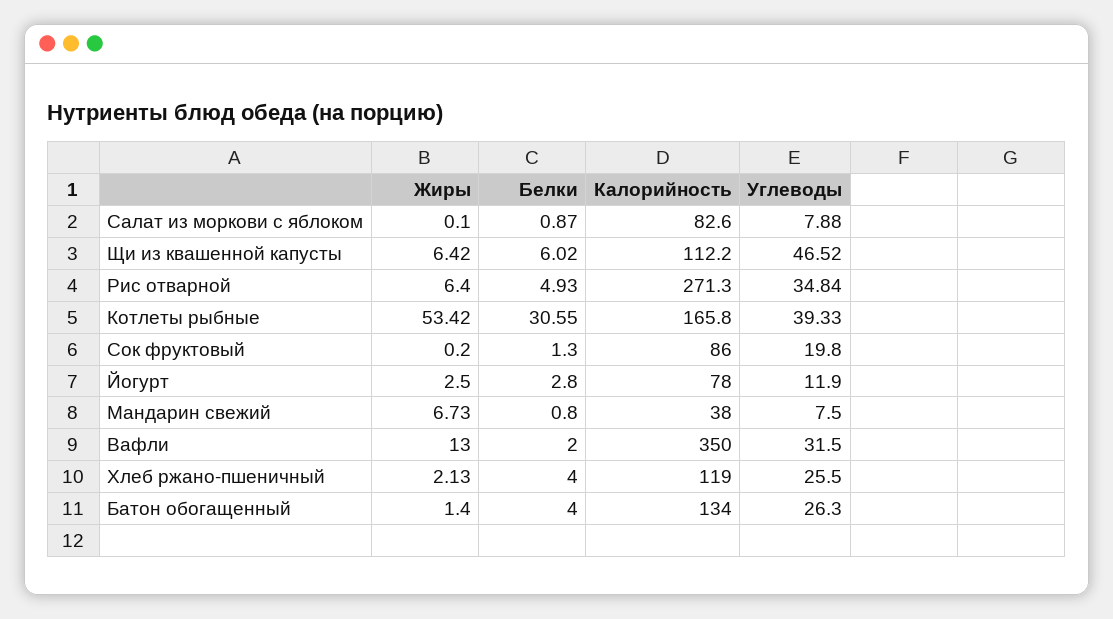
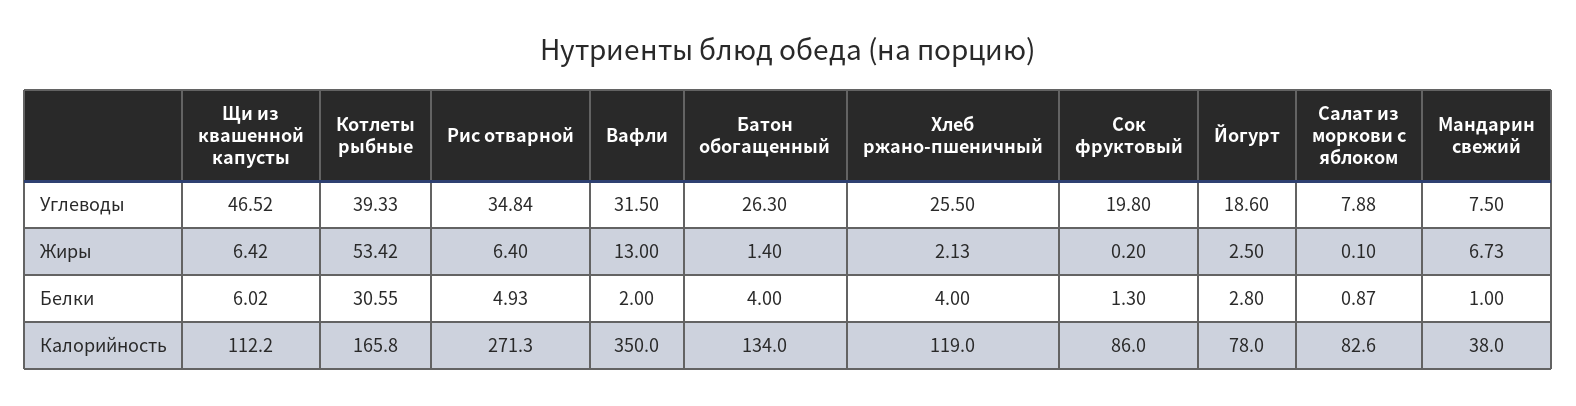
  {
    "Жиры": {
      "Салат из моркови с яблоком": 0.1,
      "Щи из квашенной капусты": 6.42,
      "Рис отварной": 6.4,
      "Котлеты рыбные": 53.42,
      "Сок фруктовый": 0.2,
      "Йогурт": 2.5,
      "Мандарин свежий": 6.73,
      "Вафли": 13,
      "Хлеб ржано-пшеничный": 2.13,
      "Батон обогащенный": 1.4
    },
    "Белки": {
      "Салат из моркови с яблоком": 0.87,
      "Щи из квашенной капусты": 6.02,
      "Рис отварной": 4.93,
      "Котлеты рыбные": 30.55,
      "Сок фруктовый": 1.3,
      "Йогурт": 2.8,
-     "Мандарин свежий": 0.8,
+     "Мандарин свежий": 1,
      "Вафли": 2,
      "Хлеб ржано-пшеничный": 4,
      "Батон обогащенный": 4
    },
    "Калорийность": {
      "Салат из моркови с яблоком": 82.6,
      "Щи из квашенной капусты": 112.2,
      "Рис отварной": 271.3,
      "Котлеты рыбные": 165.8,
      "Сок фруктовый": 86,
      "Йогурт": 78,
      "Мандарин свежий": 38,
      "Вафли": 350,
      "Хлеб ржано-пшеничный": 119,
      "Батон обогащенный": 134
    },
    "Углеводы": {
      "Салат из моркови с яблоком": 7.88,
      "Щи из квашенной капусты": 46.52,
      "Рис отварной": 34.84,
      "Котлеты рыбные": 39.33,
      "Сок фруктовый": 19.8,
-     "Йогурт": 11.9,
+     "Йогурт": 18.6,
      "Мандарин свежий": 7.5,
      "Вафли": 31.5,
      "Хлеб ржано-пшеничный": 25.5,
      "Батон обогащенный": 26.3
    }
  }

